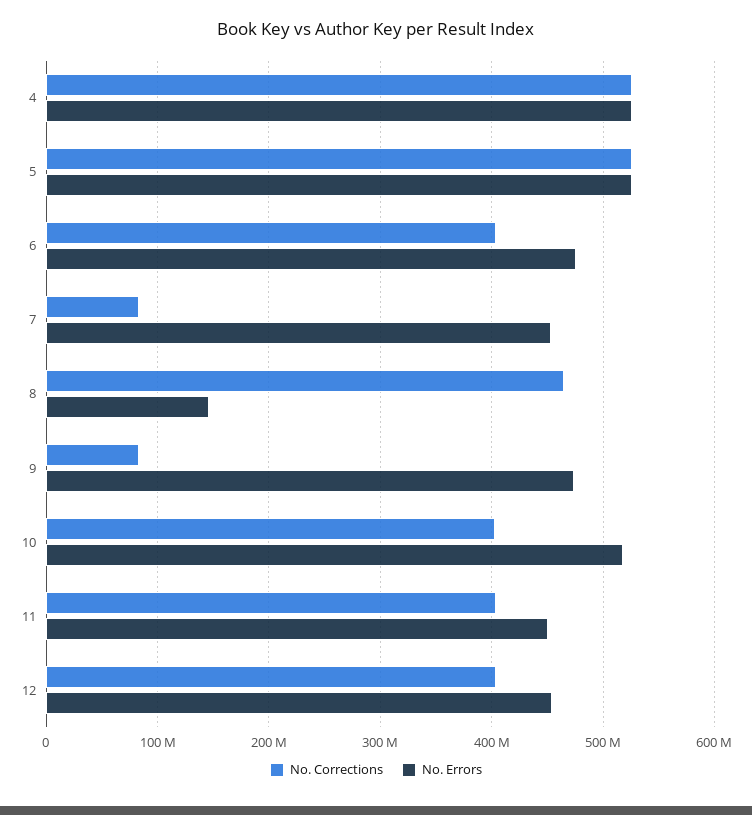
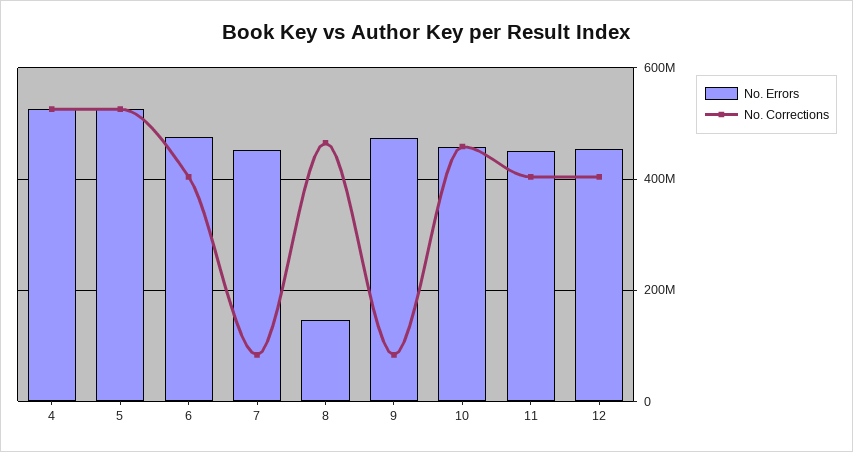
  {
    "No. Corrections": {
      "4": 530000000,
      "5": 530000000,
      "6": 400000000,
      "7": 80000000,
      "8": 470000000,
      "9": 80000000,
-     "10": 400000000,
+     "10": 460000000,
      "11": 400000000,
      "12": 400000000
    },
    "No. Errors": {
      "4": 530000000,
      "5": 530000000,
      "6": 480000000,
      "7": 450000000,
      "8": 150000000,
      "9": 470000000,
-     "10": 520000000,
+     "10": 460000000,
      "11": 450000000,
      "12": 450000000
    }
  }

